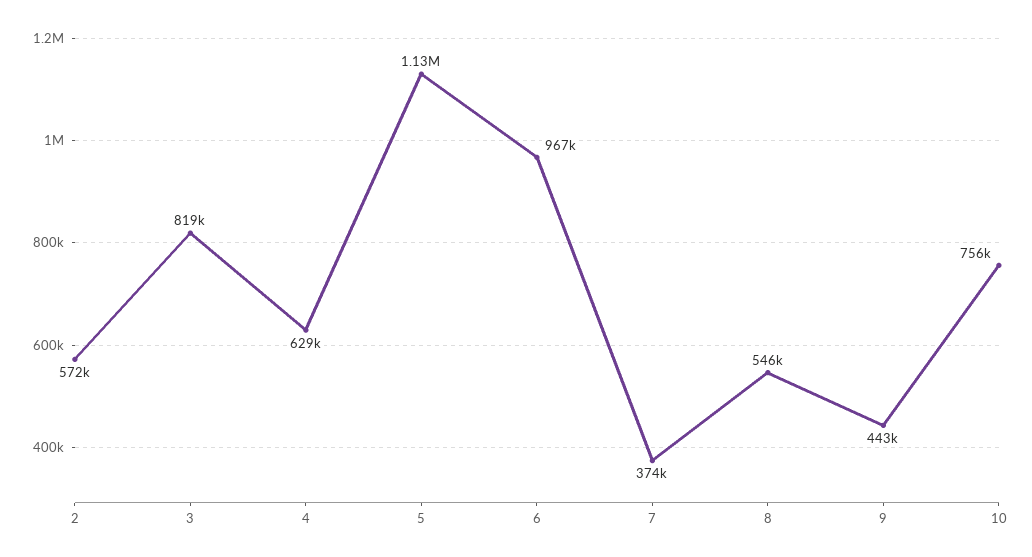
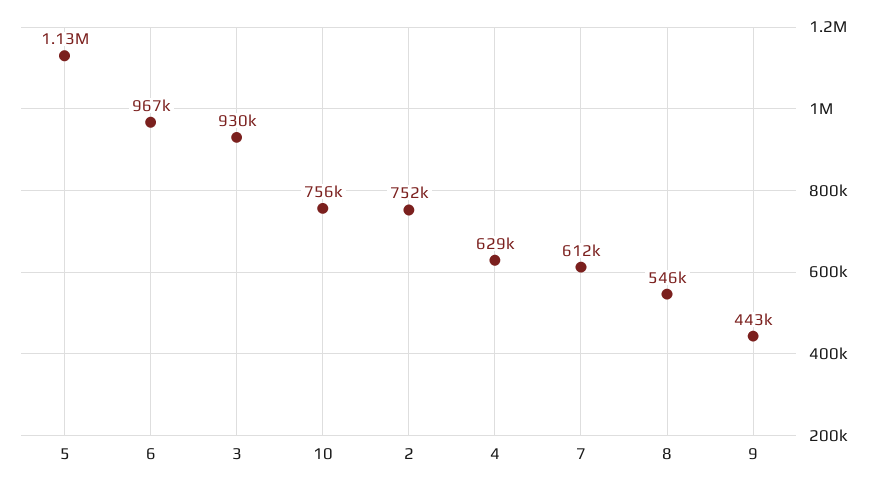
  {
-   "2": 572000,
+   "2": 752000,
-   "3": 819000,
+   "3": 930000,
    "4": 629000,
    "5": 1130000,
    "6": 967000,
-   "7": 374000,
+   "7": 612000,
    "8": 546000,
    "9": 443000,
    "10": 756000
  }

